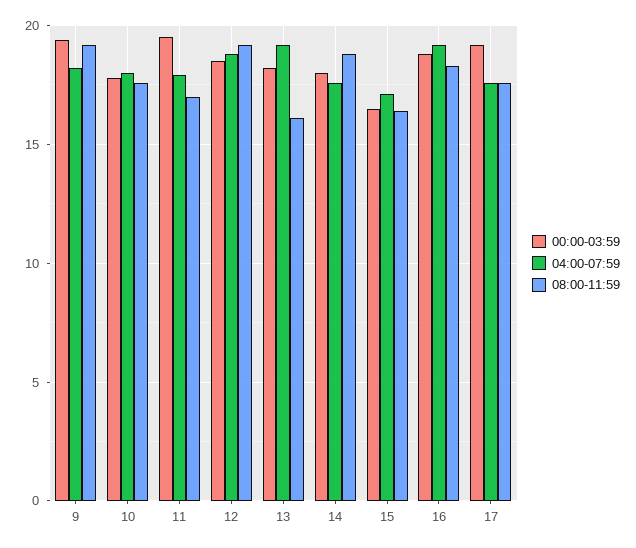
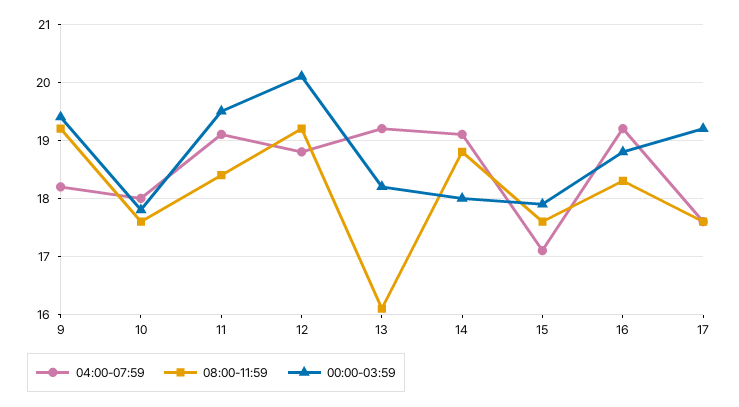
  {
    "00:00-03:59": {
      "9": 19.5,
      "10": 18,
      "11": 19.5,
-     "12": 18.5,
+     "12": 20,
      "13": 18,
      "14": 18,
-     "15": 16.5,
+     "15": 18,
      "16": 19,
      "17": 19
    },
    "04:00-07:59": {
      "9": 18,
      "10": 18,
-     "11": 18,
+     "11": 19,
      "12": 19,
      "13": 19,
-     "14": 17.5,
+     "14": 19,
      "15": 17,
      "16": 19,
      "17": 17.5
    },
    "08:00-11:59": {
      "9": 19,
      "10": 17.5,
-     "11": 17,
+     "11": 18.5,
      "12": 19,
      "13": 16,
      "14": 19,
-     "15": 16.5,
+     "15": 17.5,
      "16": 18.5,
      "17": 17.5
    }
  }

